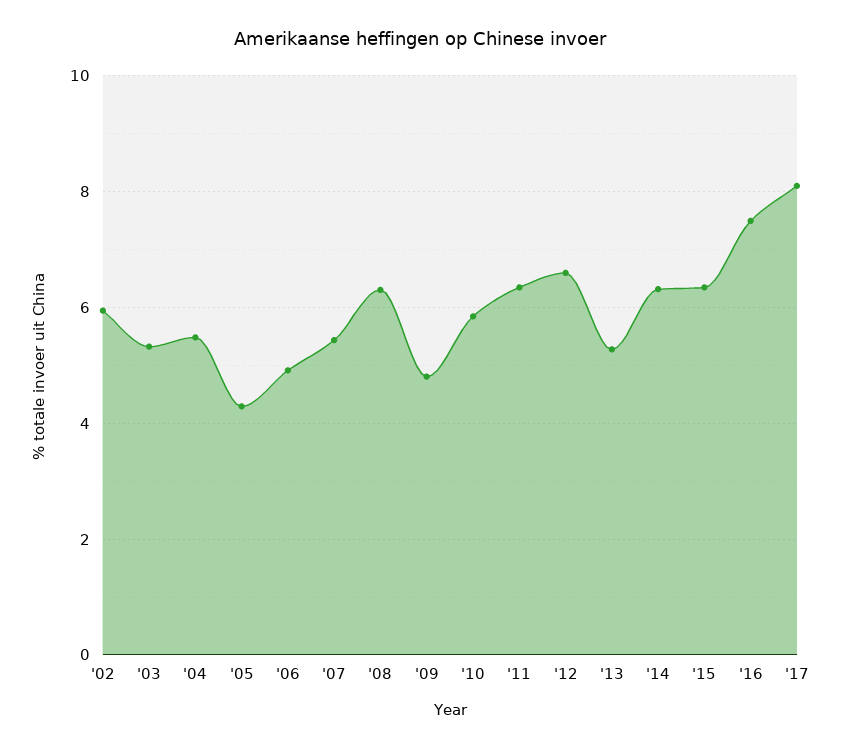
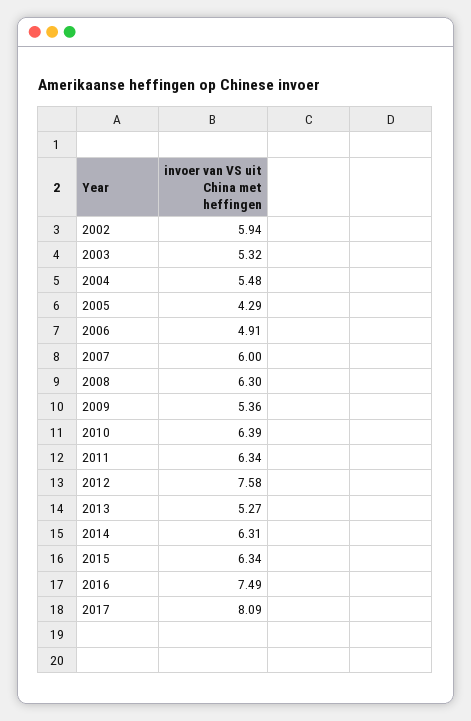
  {
    "'02": 5.94,
    "'03": 5.32,
    "'04": 5.48,
    "'05": 4.29,
    "'06": 4.91,
-   "'07": 5.4,
+   "'07": 6,
    "'08": 6.3,
-   "'09": 4.8,
+   "'09": 5.36,
-   "'10": 5.8,
+   "'10": 6.39,
    "'11": 6.34,
-   "'12": 6.6,
+   "'12": 7.58,
    "'13": 5.27,
    "'14": 6.31,
    "'15": 6.34,
    "'16": 7.49,
    "'17": 8.09
  }

